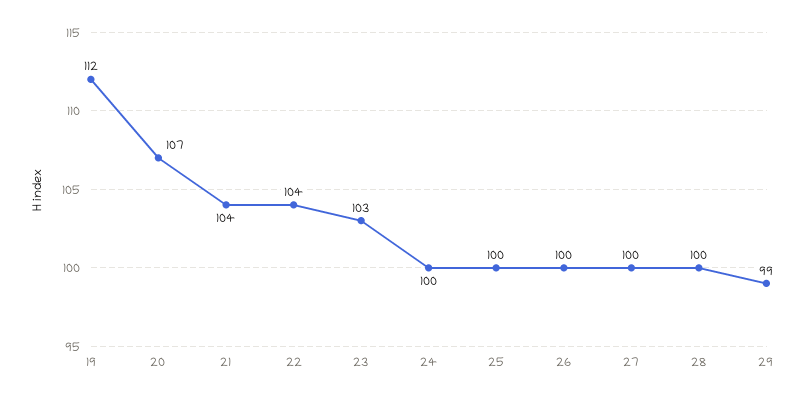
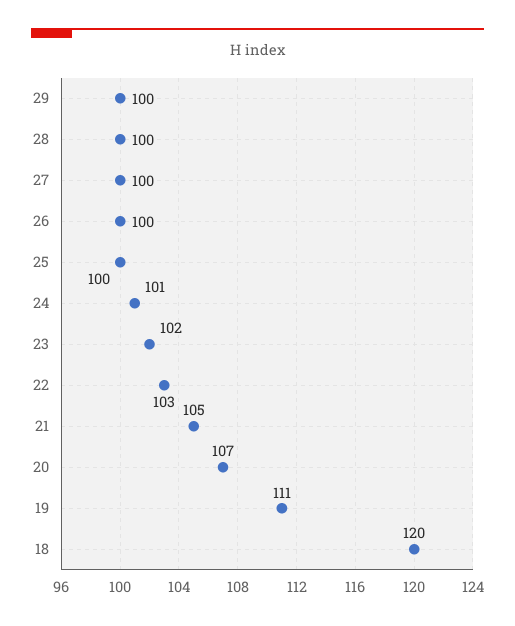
  {
-   "19": 112,
+   "19": 111,
    "20": 107,
-   "21": 104,
+   "21": 105,
-   "22": 104,
+   "22": 103,
-   "23": 103,
+   "23": 102,
-   "24": 100,
+   "24": 101,
    "25": 100,
    "26": 100,
    "27": 100,
    "28": 100,
-   "29": 99
+   "29": 100,
+   "18": 120
  }

